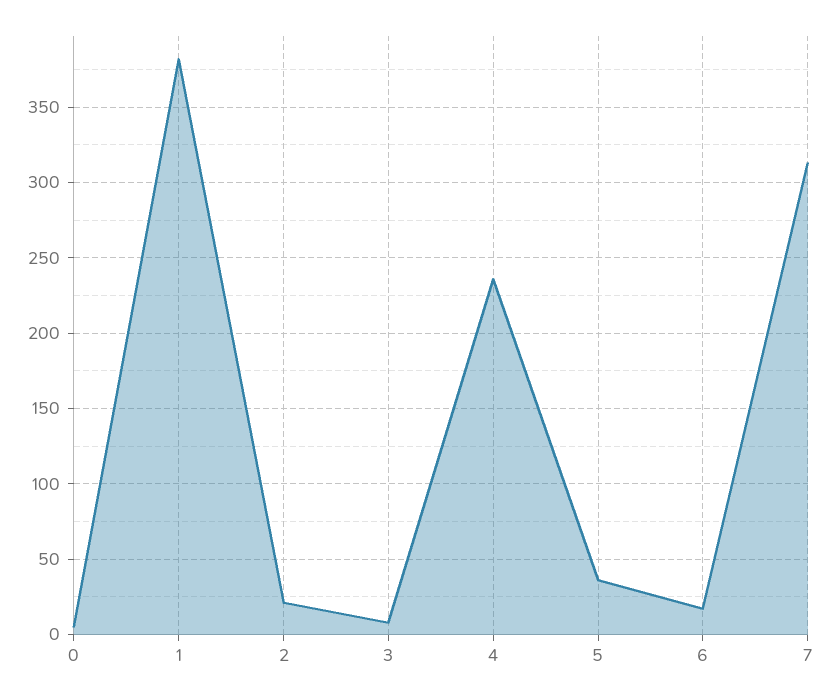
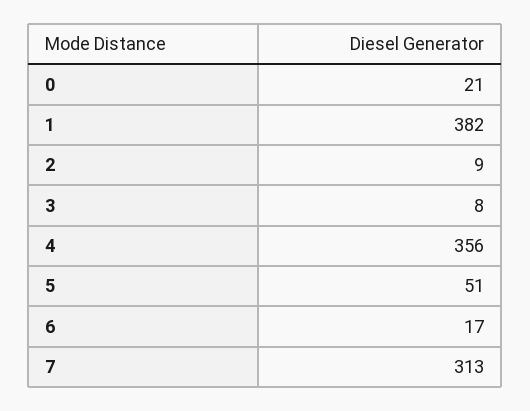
  {
-   "0": 5,
+   "0": 21,
    "1": 382,
-   "2": 20,
+   "2": 9,
    "3": 8,
-   "4": 235,
+   "4": 356,
-   "5": 35,
+   "5": 51,
    "6": 17,
    "7": 313
  }

